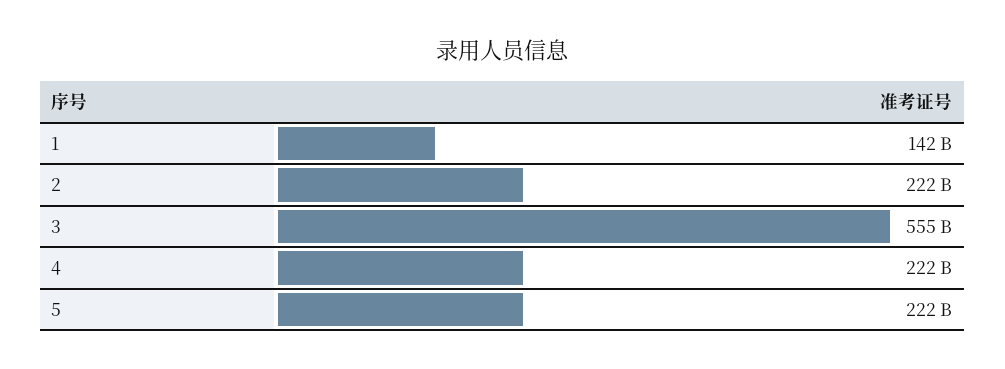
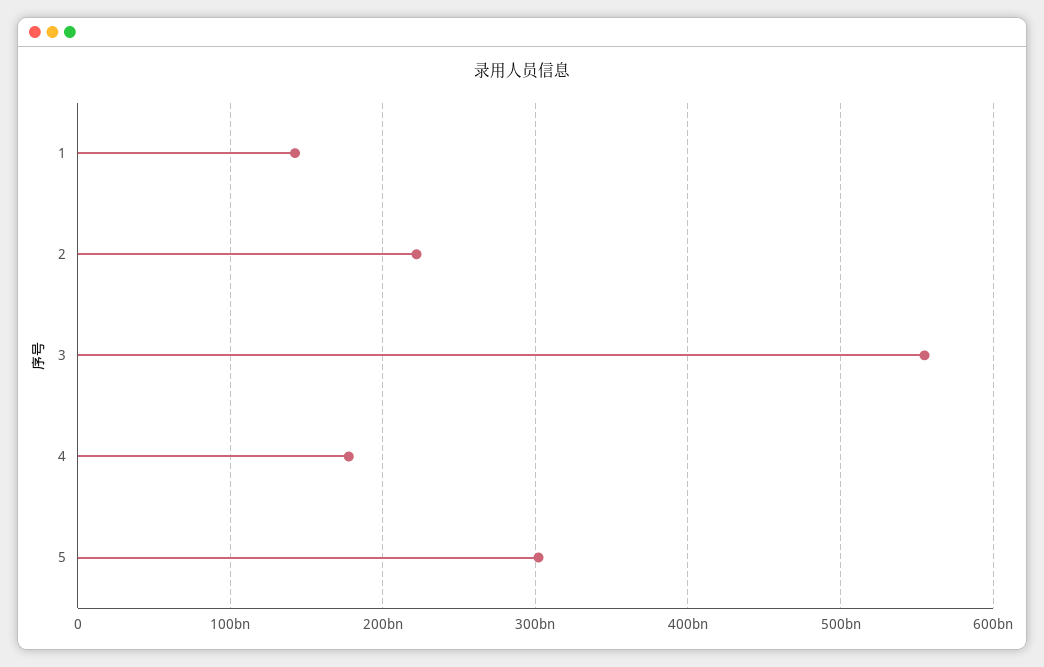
  {
    "1": 142000000000,
    "2": 222000000000,
    "3": 555000000000,
-   "4": 222000000000,
+   "4": 180000000000,
-   "5": 222000000000
+   "5": 300000000000
  }

